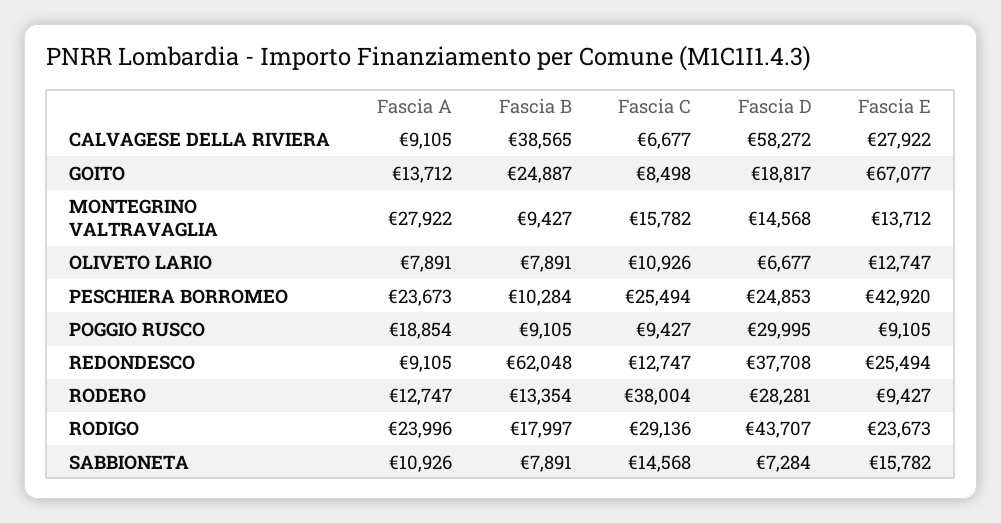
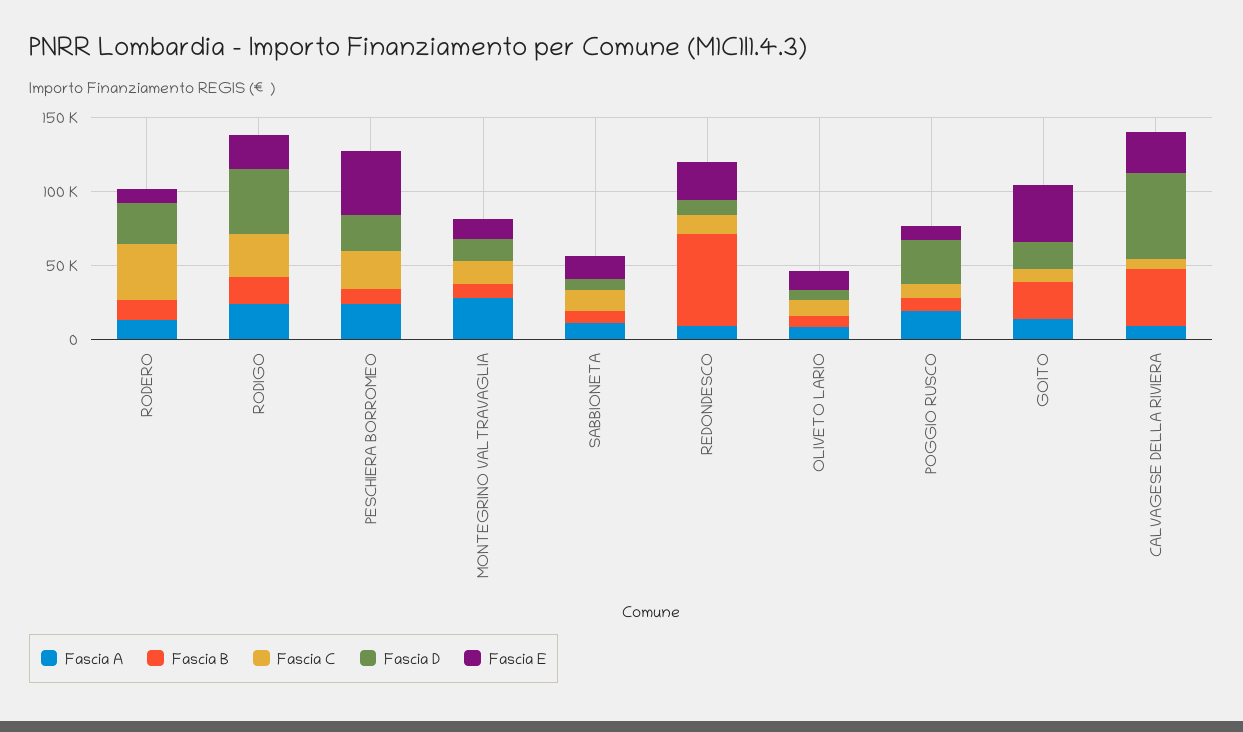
  {
    "Fascia A": {
      "CALVAGESE DELLA RIVIERA": 9105,
      "GOITO": 13712,
      "MONTEGRINO VALTRAVAGLIA": 27922,
      "OLIVETO LARIO": 7891,
      "PESCHIERA BORROMEO": 23673,
      "POGGIO RUSCO": 18854,
      "REDONDESCO": 9105,
      "RODERO": 12747,
      "RODIGO": 23996,
      "SABBIONETA": 10926
    },
    "Fascia B": {
      "CALVAGESE DELLA RIVIERA": 38565,
      "GOITO": 24887,
      "MONTEGRINO VALTRAVAGLIA": 9427,
      "OLIVETO LARIO": 7891,
      "PESCHIERA BORROMEO": 10284,
      "POGGIO RUSCO": 9105,
      "REDONDESCO": 62048,
      "RODERO": 13354,
      "RODIGO": 17997,
      "SABBIONETA": 7891
    },
    "Fascia C": {
      "CALVAGESE DELLA RIVIERA": 6677,
      "GOITO": 8498,
      "MONTEGRINO VALTRAVAGLIA": 15782,
      "OLIVETO LARIO": 10926,
      "PESCHIERA BORROMEO": 25494,
      "POGGIO RUSCO": 9427,
      "REDONDESCO": 12747,
      "RODERO": 38004,
      "RODIGO": 29136,
      "SABBIONETA": 14568
    },
    "Fascia D": {
      "CALVAGESE DELLA RIVIERA": 58272,
      "GOITO": 18817,
      "MONTEGRINO VALTRAVAGLIA": 14568,
      "OLIVETO LARIO": 6677,
      "PESCHIERA BORROMEO": 24853,
      "POGGIO RUSCO": 29995,
-     "REDONDESCO": 37708,
+     "REDONDESCO": 10000,
      "RODERO": 28281,
      "RODIGO": 43707,
      "SABBIONETA": 7284
    },
    "Fascia E": {
      "CALVAGESE DELLA RIVIERA": 27922,
-     "GOITO": 67077,
+     "GOITO": 40000,
      "MONTEGRINO VALTRAVAGLIA": 13712,
      "OLIVETO LARIO": 12747,
      "PESCHIERA BORROMEO": 42920,
      "POGGIO RUSCO": 9105,
      "REDONDESCO": 25494,
      "RODERO": 9427,
      "RODIGO": 23673,
      "SABBIONETA": 15782
    }
  }

